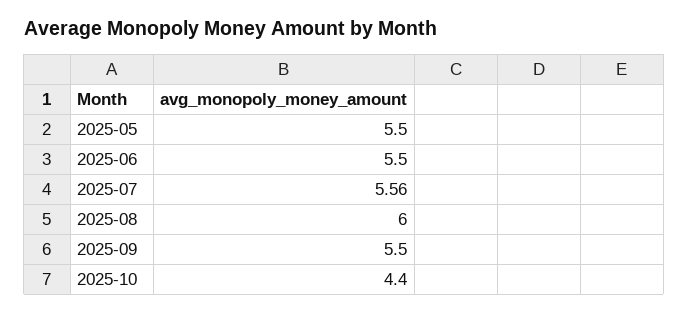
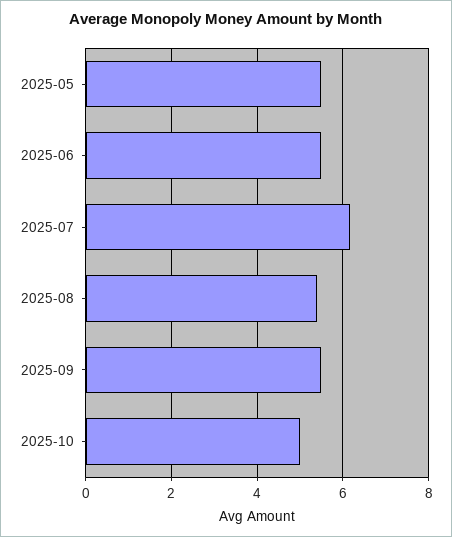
  {
    "2025-05": 5.5,
    "2025-06": 5.5,
-   "2025-07": 5.56,
+   "2025-07": 6.2,
-   "2025-08": 6,
+   "2025-08": 5.4,
    "2025-09": 5.5,
-   "2025-10": 4.4
+   "2025-10": 5
  }

